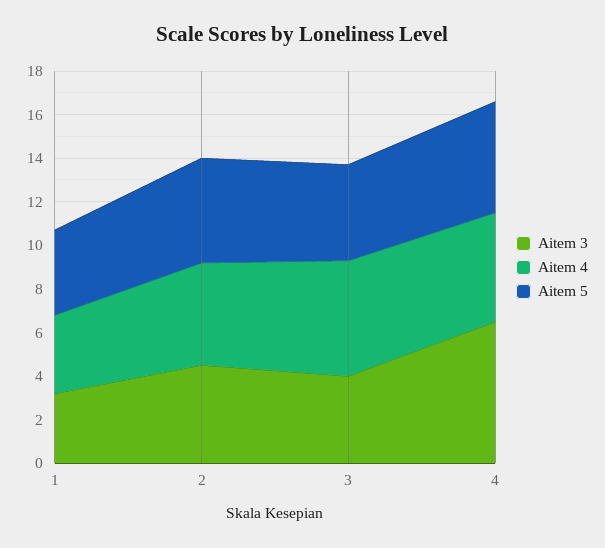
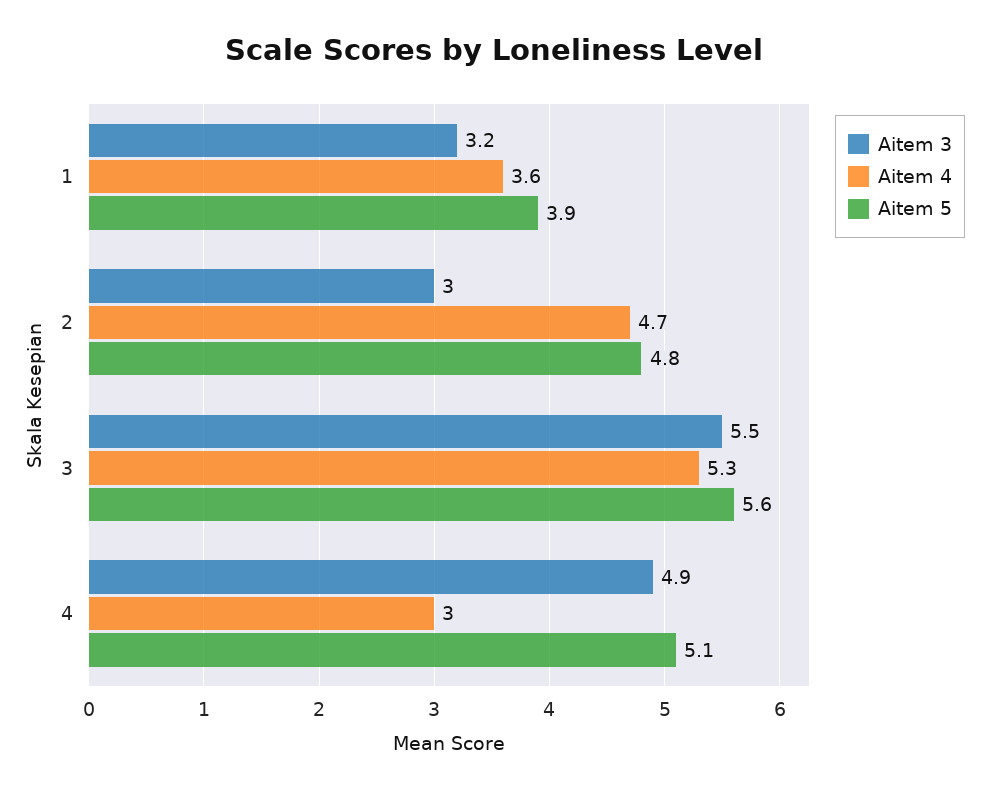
  {
    "Aitem 3": {
      "1": 3.2,
-     "2": 4.5,
+     "2": 3,
-     "3": 4,
+     "3": 5.5,
-     "4": 6.5
+     "4": 4.9
    },
    "Aitem 4": {
      "1": 3.6,
      "2": 4.7,
      "3": 5.3,
-     "4": 5
+     "4": 3
    },
    "Aitem 5": {
      "1": 3.9,
      "2": 4.8,
-     "3": 4.5,
+     "3": 5.6,
      "4": 5.1
    }
  }

